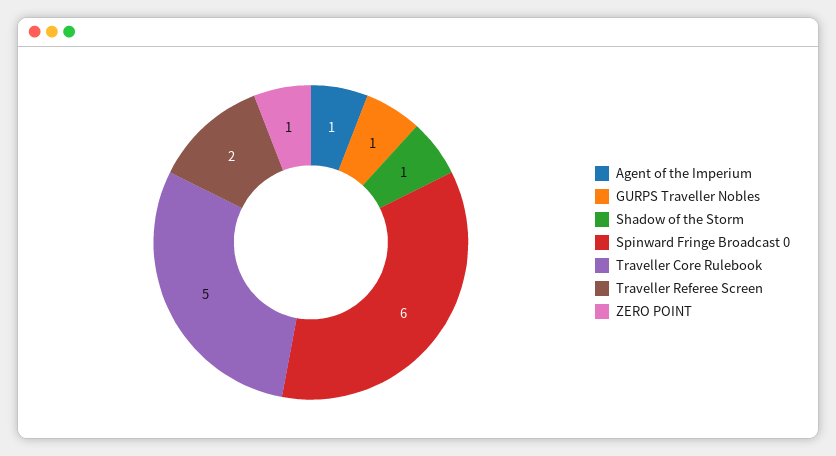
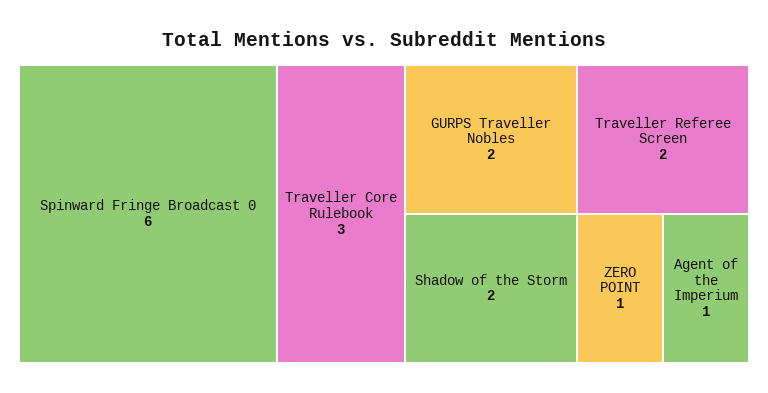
  {
    "Agent of the Imperium": 1,
-   "GURPS Traveller Nobles": 1,
+   "GURPS Traveller Nobles": 2,
-   "Shadow of the Storm": 1,
+   "Shadow of the Storm": 2,
    "Spinward Fringe Broadcast 0": 6,
-   "Traveller Core Rulebook": 5,
+   "Traveller Core Rulebook": 3,
    "Traveller Referee Screen": 2,
    "ZERO POINT": 1
  }

